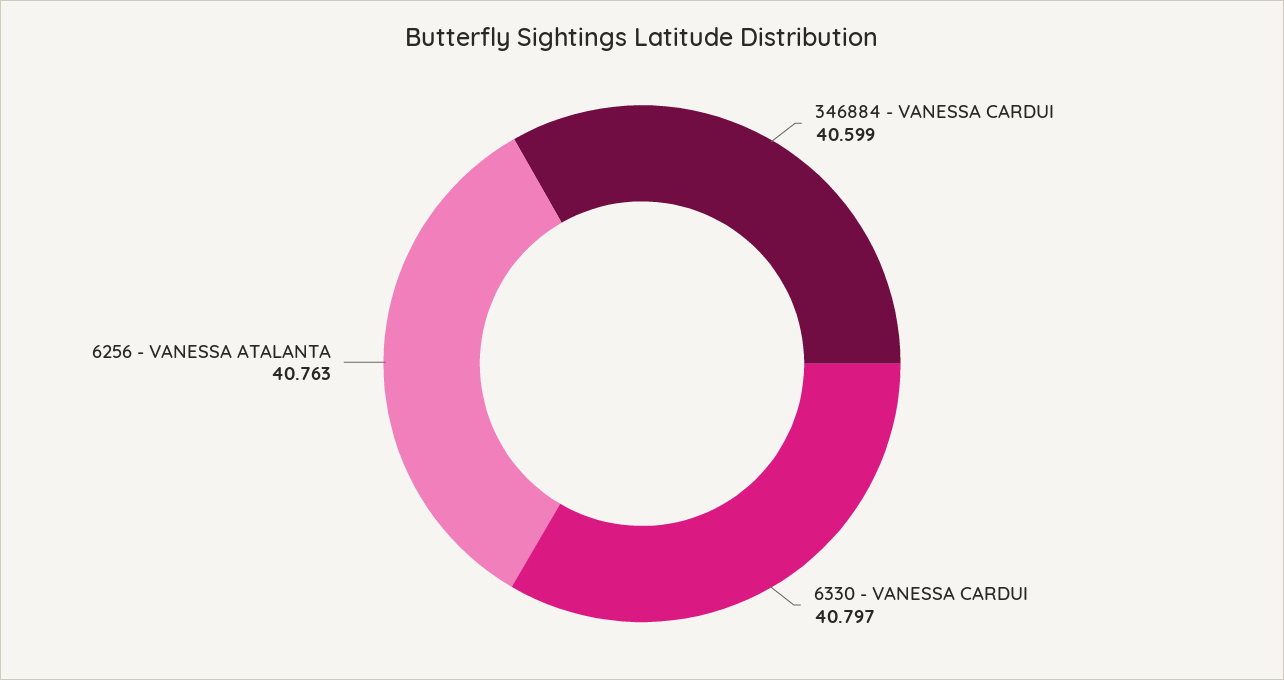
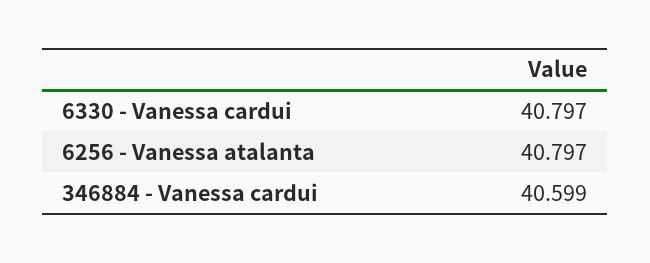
  {
    "346884 - VANESSA CARDUI": 40.599,
    "6330 - VANESSA CARDUI": 40.797,
-   "6256 - VANESSA ATALANTA": 40.763
+   "6256 - VANESSA ATALANTA": 40.797
  }

